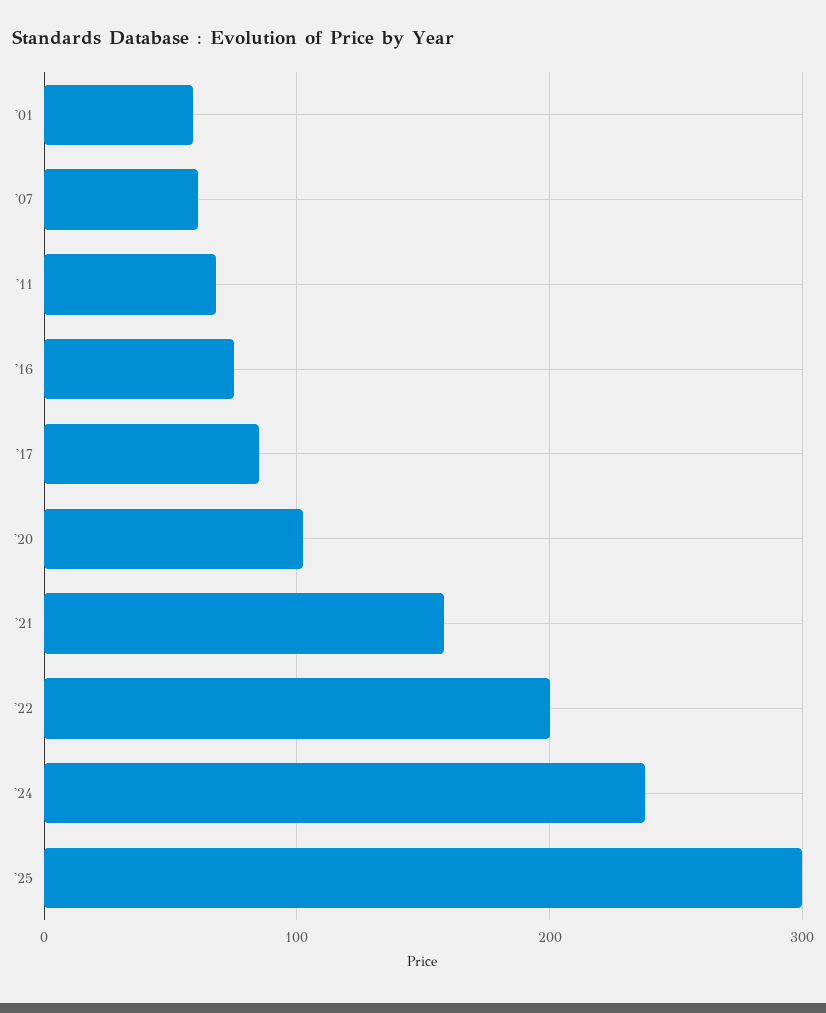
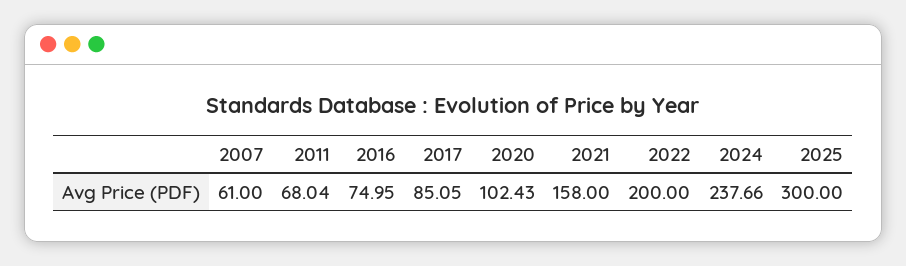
  {
-   "'01": 60,
    "'07": 61,
    "'11": 68.04,
    "'16": 74.95,
    "'17": 85.05,
    "'20": 102.43,
    "'21": 158,
    "'22": 200,
    "'24": 237.66,
    "'25": 300
  }

